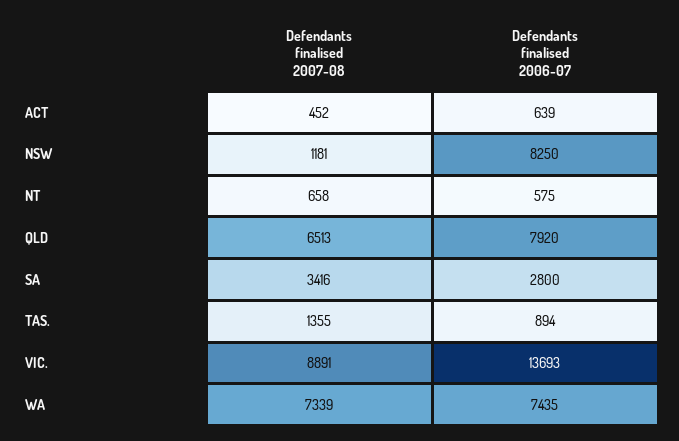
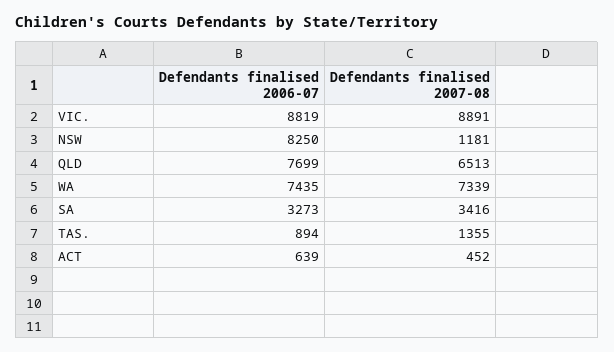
  {
    "Defendants finalised 2007-08": {
      "ACT": 452,
      "NSW": 1181,
-     "NT": 658,
      "QLD": 6513,
      "SA": 3416,
      "TAS.": 1355,
      "VIC.": 8891,
      "WA": 7339
    },
    "Defendants finalised 2006-07": {
      "ACT": 639,
      "NSW": 8250,
-     "NT": 575,
-     "QLD": 7920,
+     "QLD": 7699,
-     "SA": 2800,
+     "SA": 3273,
      "TAS.": 894,
-     "VIC.": 13693,
+     "VIC.": 8819,
      "WA": 7435
    }
  }

